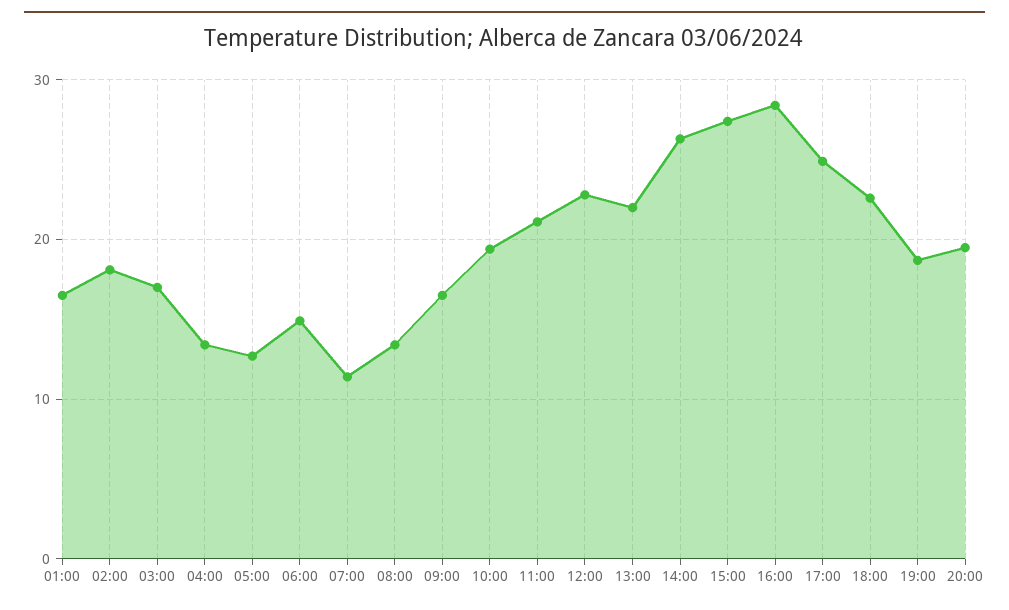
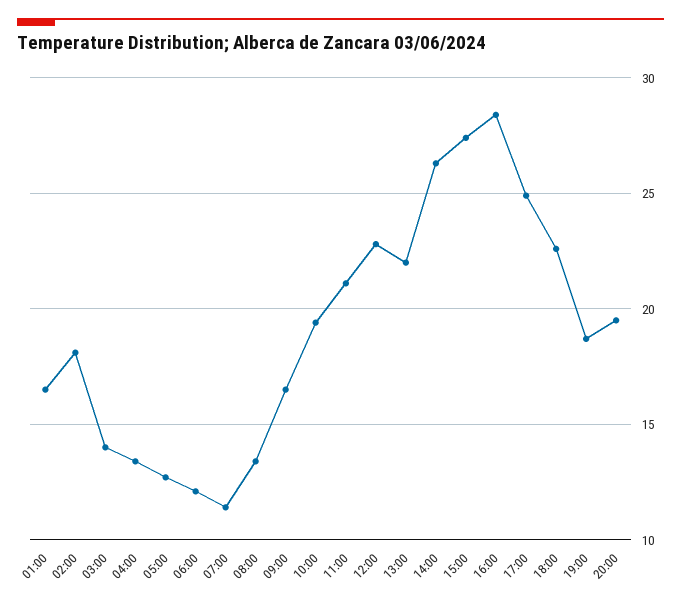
  {
    "01:00": 16.5,
    "02:00": 18,
-   "03:00": 17,
+   "03:00": 14,
    "04:00": 13.5,
    "05:00": 12.5,
-   "06:00": 15,
+   "06:00": 12,
    "07:00": 11.5,
    "08:00": 13.5,
    "09:00": 16.5,
    "10:00": 19.5,
    "11:00": 21,
    "12:00": 23,
    "13:00": 22,
    "14:00": 26.5,
    "15:00": 27.5,
    "16:00": 28.5,
    "17:00": 25,
    "18:00": 22.5,
    "19:00": 18.5,
    "20:00": 19.5
  }

